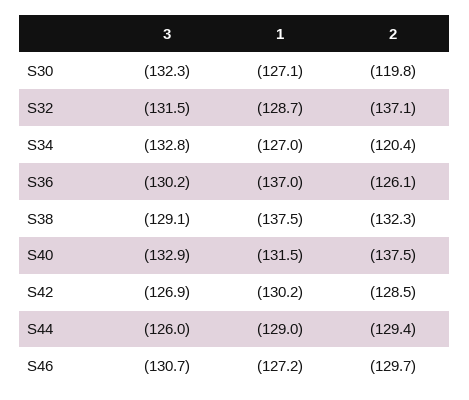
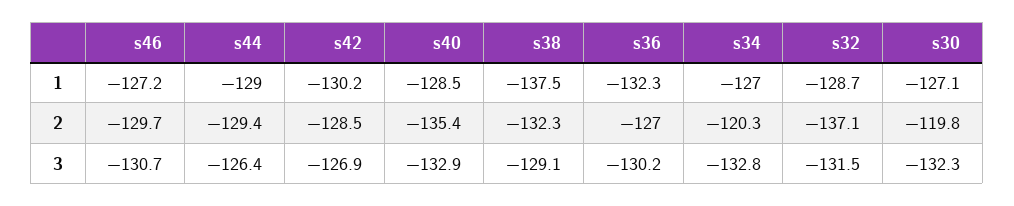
  {
    "3": {
      "S30": -132.3,
      "S32": -131.5,
      "S34": -132.8,
      "S36": -130.2,
      "S38": -129.1,
      "S40": -132.9,
      "S42": -126.9,
-     "S44": -126,
+     "S44": -126.4,
      "S46": -130.7
    },
    "1": {
      "S30": -127.1,
      "S32": -128.7,
      "S34": -127,
-     "S36": -137,
+     "S36": -132.3,
      "S38": -137.5,
-     "S40": -131.5,
+     "S40": -128.5,
      "S42": -130.2,
      "S44": -129,
      "S46": -127.2
    },
    "2": {
      "S30": -119.8,
      "S32": -137.1,
-     "S34": -120.4,
+     "S34": -120.3,
-     "S36": -126.1,
+     "S36": -127,
      "S38": -132.3,
-     "S40": -137.5,
+     "S40": -135.4,
      "S42": -128.5,
      "S44": -129.4,
      "S46": -129.7
    }
  }

